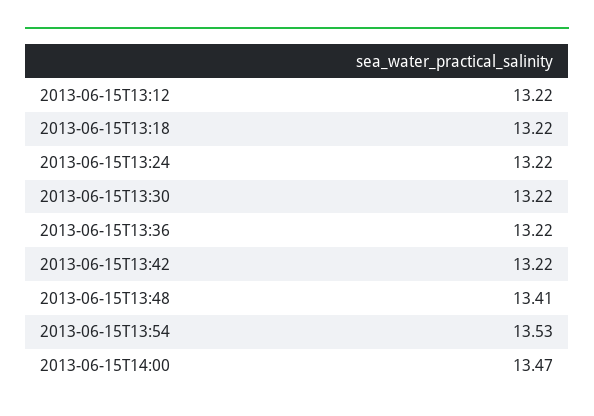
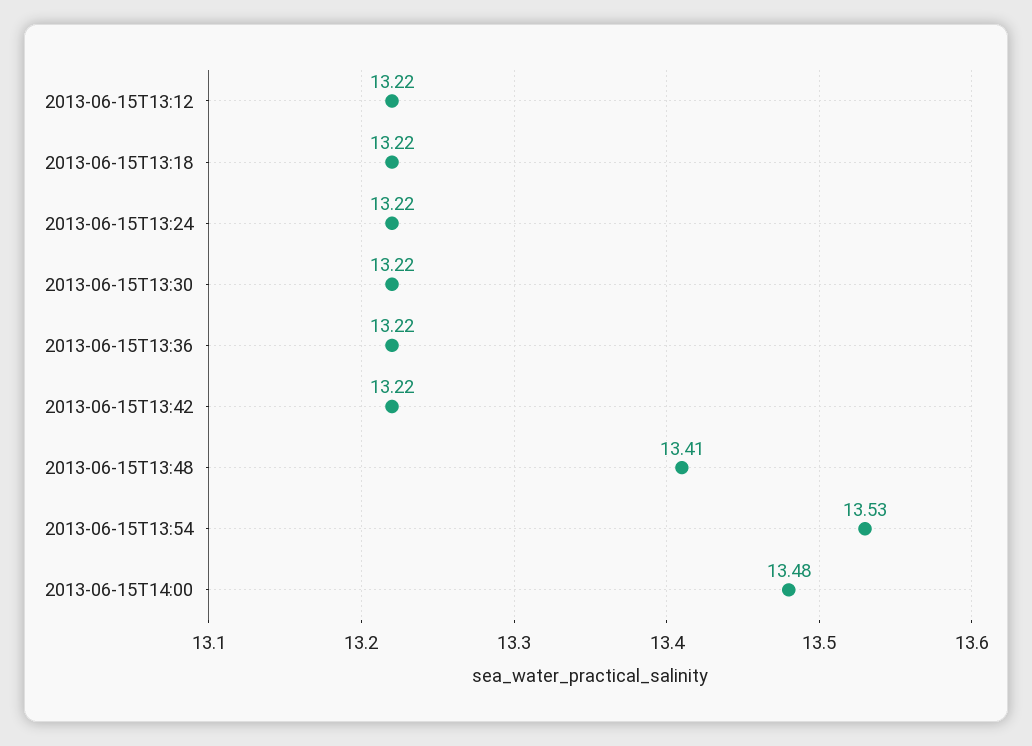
  {
    "2013-06-15T13:12": 13.22,
    "2013-06-15T13:18": 13.22,
    "2013-06-15T13:24": 13.22,
    "2013-06-15T13:30": 13.22,
    "2013-06-15T13:36": 13.22,
    "2013-06-15T13:42": 13.22,
    "2013-06-15T13:48": 13.41,
    "2013-06-15T13:54": 13.53,
-   "2013-06-15T14:00": 13.47
+   "2013-06-15T14:00": 13.48
  }

